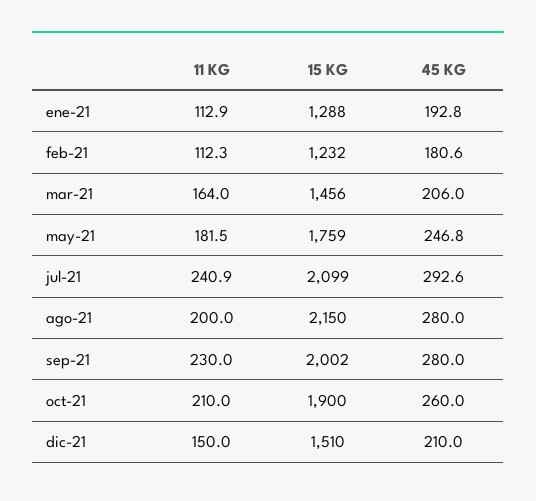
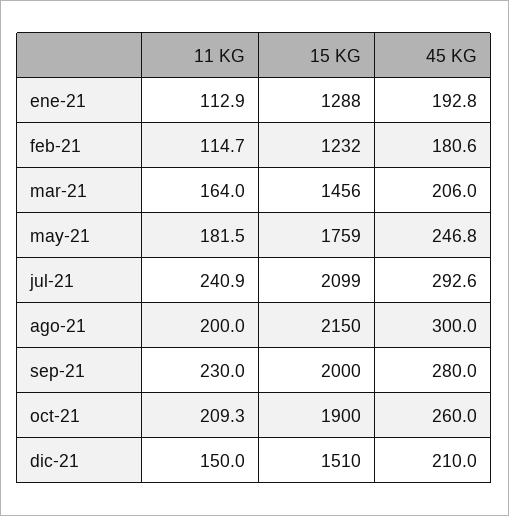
  {
    "11 KG": {
      "ene-21": 112.9,
-     "feb-21": 112.3,
+     "feb-21": 114.7,
      "mar-21": 164,
      "may-21": 181.5,
      "jul-21": 240.9,
      "ago-21": 200,
      "sep-21": 230,
-     "oct-21": 210,
+     "oct-21": 209.3,
      "dic-21": 150
    },
    "15 KG": {
      "ene-21": 1288,
      "feb-21": 1232,
      "mar-21": 1456,
      "may-21": 1759,
      "jul-21": 2099,
      "ago-21": 2150,
-     "sep-21": 2002,
+     "sep-21": 2000,
      "oct-21": 1900,
      "dic-21": 1510
    },
    "45 KG": {
      "ene-21": 192.8,
      "feb-21": 180.6,
      "mar-21": 206,
      "may-21": 246.8,
      "jul-21": 292.6,
-     "ago-21": 280,
+     "ago-21": 300,
      "sep-21": 280,
      "oct-21": 260,
      "dic-21": 210
    }
  }

